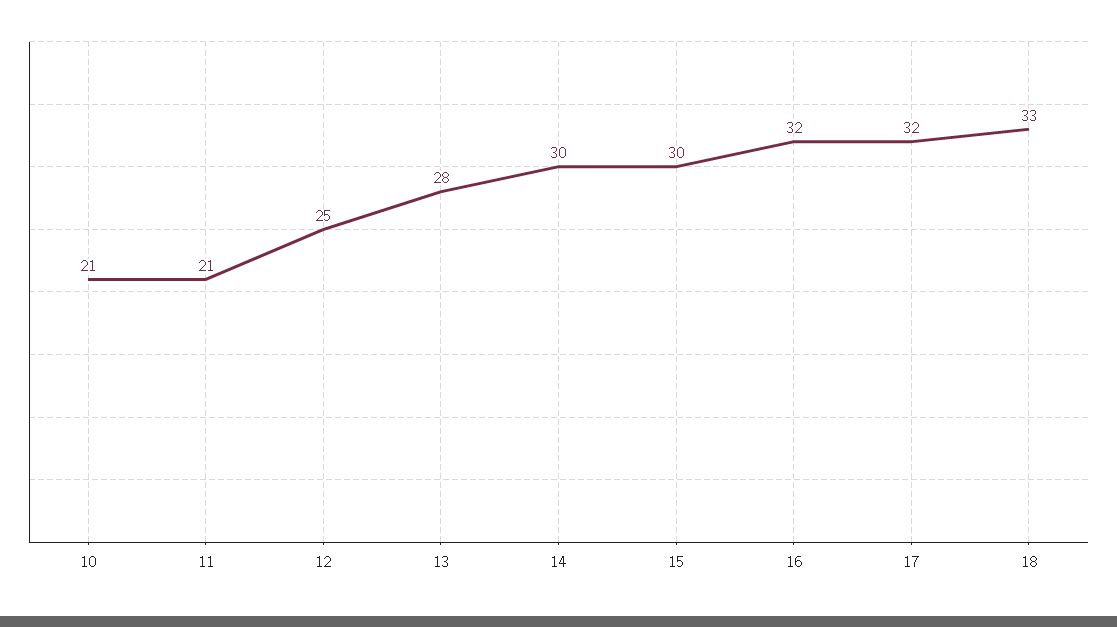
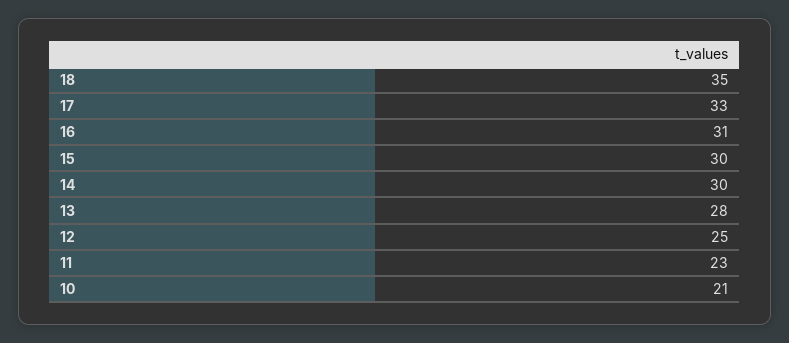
  {
    "10": 21,
-   "11": 21,
+   "11": 23,
    "12": 25,
    "13": 28,
    "14": 30,
    "15": 30,
-   "16": 32,
+   "16": 31,
-   "17": 32,
+   "17": 33,
-   "18": 33
+   "18": 35
  }

